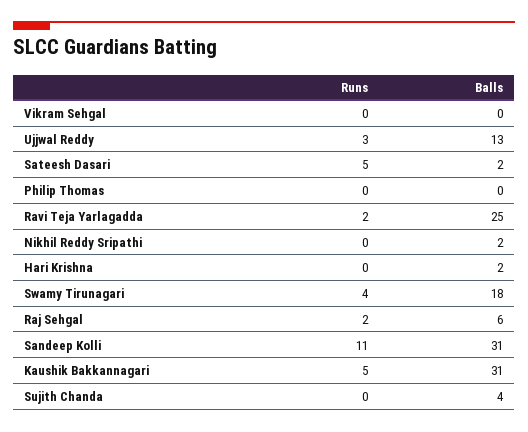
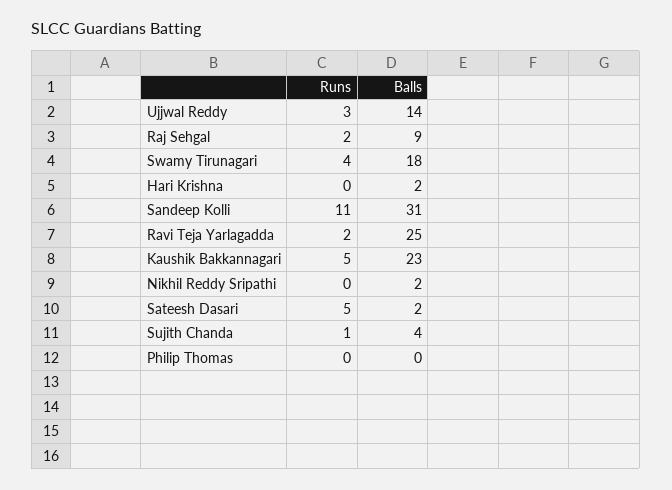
  {
    "Runs": {
-     "Vikram Sehgal": 0,
      "Ujjwal Reddy": 3,
      "Sateesh Dasari": 5,
      "Philip Thomas": 0,
      "Ravi Teja Yarlagadda": 2,
      "Nikhil Reddy Sripathi": 0,
      "Hari Krishna": 0,
      "Swamy Tirunagari": 4,
      "Raj Sehgal": 2,
      "Sandeep Kolli": 11,
      "Kaushik Bakkannagari": 5,
-     "Sujith Chanda": 0
+     "Sujith Chanda": 1
    },
    "Balls": {
-     "Vikram Sehgal": 0,
-     "Ujjwal Reddy": 13,
+     "Ujjwal Reddy": 14,
      "Sateesh Dasari": 2,
      "Philip Thomas": 0,
      "Ravi Teja Yarlagadda": 25,
      "Nikhil Reddy Sripathi": 2,
      "Hari Krishna": 2,
      "Swamy Tirunagari": 18,
-     "Raj Sehgal": 6,
+     "Raj Sehgal": 9,
      "Sandeep Kolli": 31,
-     "Kaushik Bakkannagari": 31,
+     "Kaushik Bakkannagari": 23,
      "Sujith Chanda": 4
    }
  }

